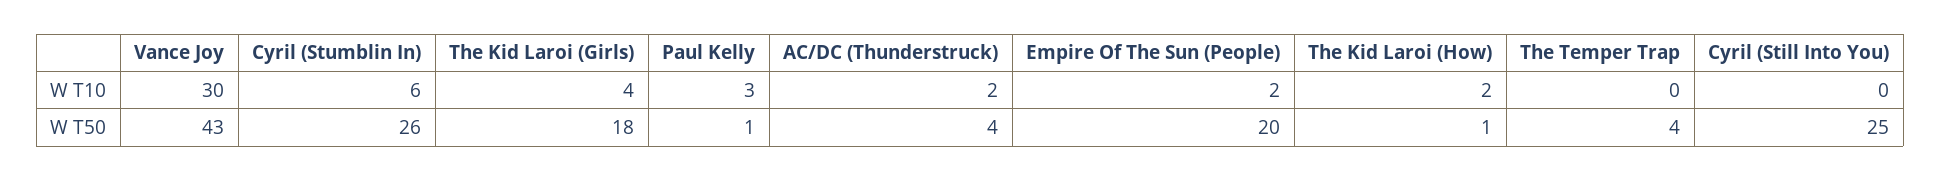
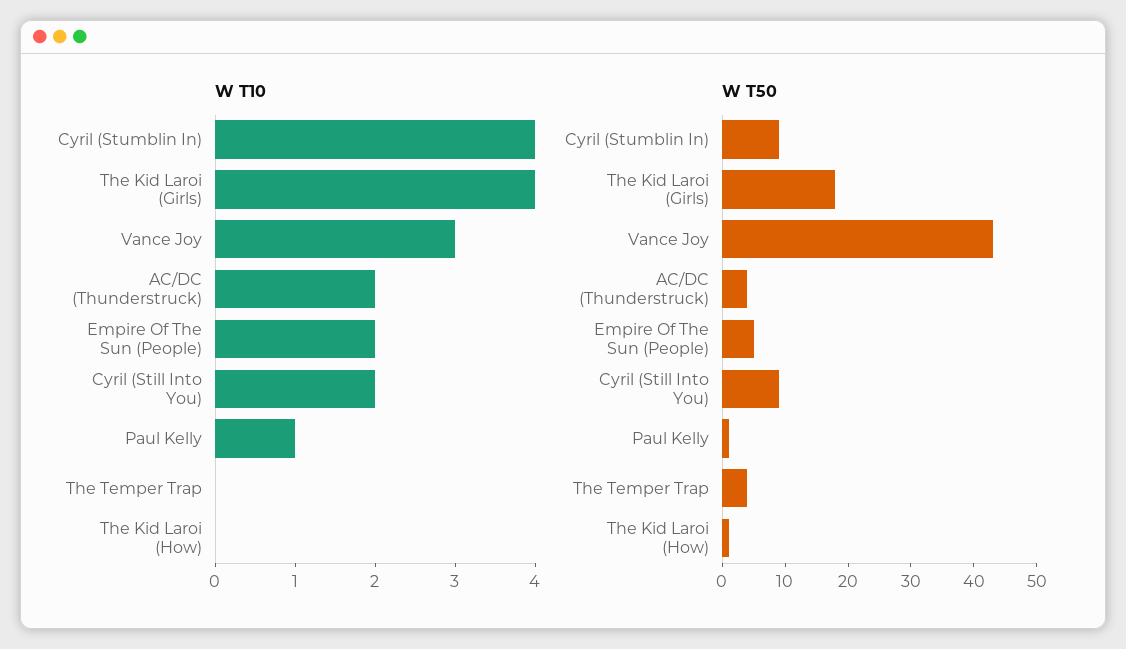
  {
    "W T10": {
-     "Vance Joy": 30,
+     "Vance Joy": 3,
-     "Cyril (Stumblin In)": 6,
+     "Cyril (Stumblin In)": 4,
      "The Kid Laroi (Girls)": 4,
-     "Paul Kelly": 3,
+     "Paul Kelly": 1,
      "AC/DC (Thunderstruck)": 2,
      "Empire Of The Sun (People)": 2,
-     "The Kid Laroi (How)": 2,
+     "The Kid Laroi (How)": 0,
      "The Temper Trap": 0,
-     "Cyril (Still Into You)": 0
+     "Cyril (Still Into You)": 2
    },
    "W T50": {
      "Vance Joy": 43,
-     "Cyril (Stumblin In)": 26,
+     "Cyril (Stumblin In)": 10,
      "The Kid Laroi (Girls)": 18,
      "Paul Kelly": 1,
      "AC/DC (Thunderstruck)": 4,
-     "Empire Of The Sun (People)": 20,
+     "Empire Of The Sun (People)": 5,
      "The Kid Laroi (How)": 1,
      "The Temper Trap": 4,
-     "Cyril (Still Into You)": 25
+     "Cyril (Still Into You)": 10
    }
  }

